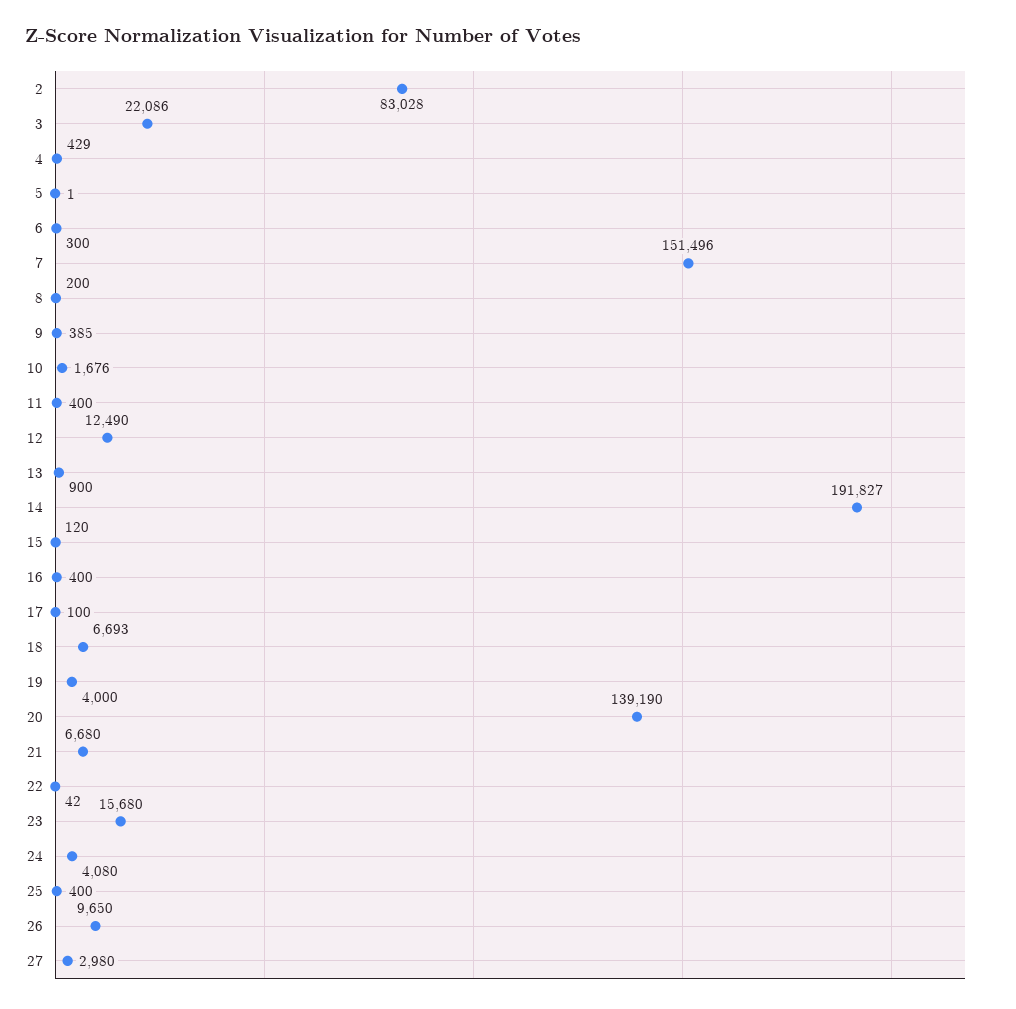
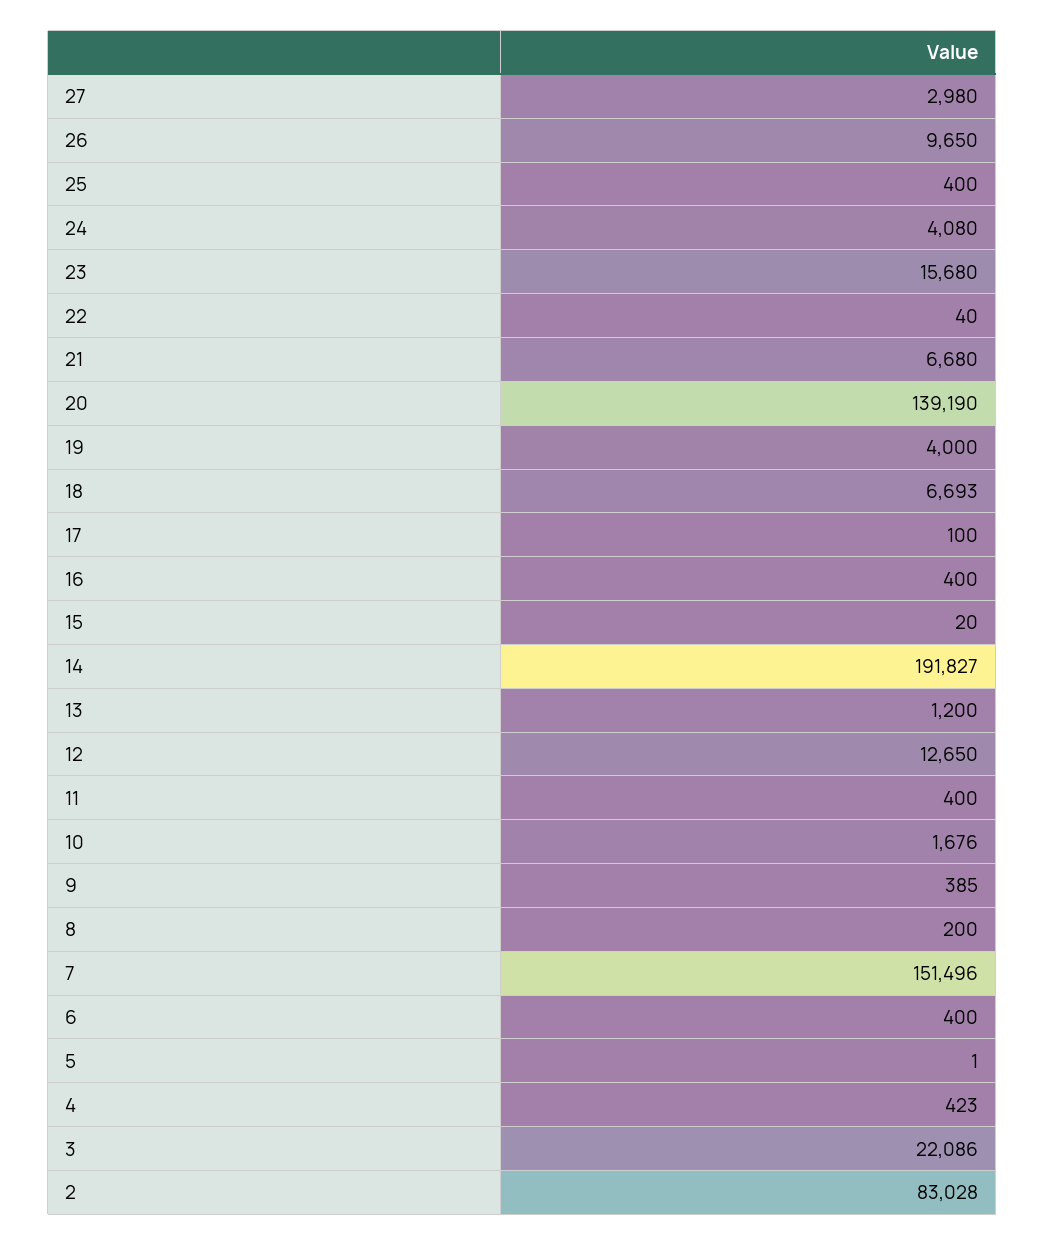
  {
    "2": 83028,
    "3": 22086,
-   "4": 429,
+   "4": 423,
    "5": 1,
-   "6": 300,
+   "6": 400,
    "7": 151496,
    "8": 200,
    "9": 385,
    "10": 1676,
    "11": 400,
-   "12": 12490,
+   "12": 12650,
-   "13": 900,
+   "13": 1200,
    "14": 191827,
-   "15": 120,
+   "15": 20,
    "16": 400,
    "17": 100,
    "18": 6693,
    "19": 4000,
    "20": 139190,
    "21": 6680,
-   "22": 42,
+   "22": 40,
    "23": 15680,
    "24": 4080,
    "25": 400,
    "26": 9650,
    "27": 2980
  }

